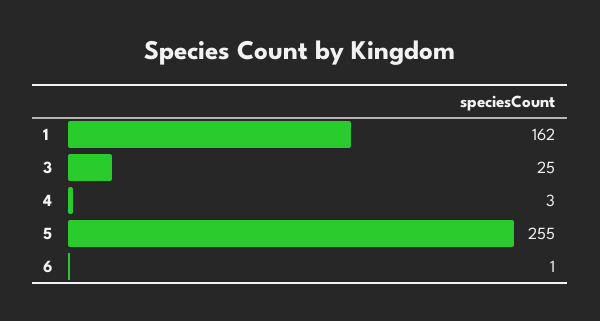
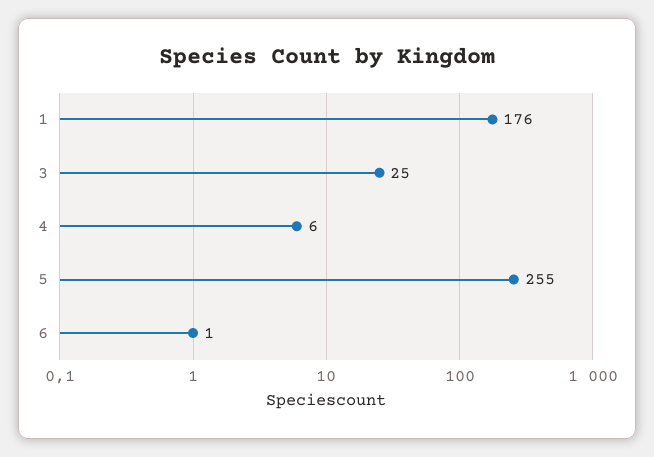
  {
-   "1": 162,
+   "1": 176,
    "3": 25,
-   "4": 3,
+   "4": 6,
    "5": 255,
    "6": 1
  }

